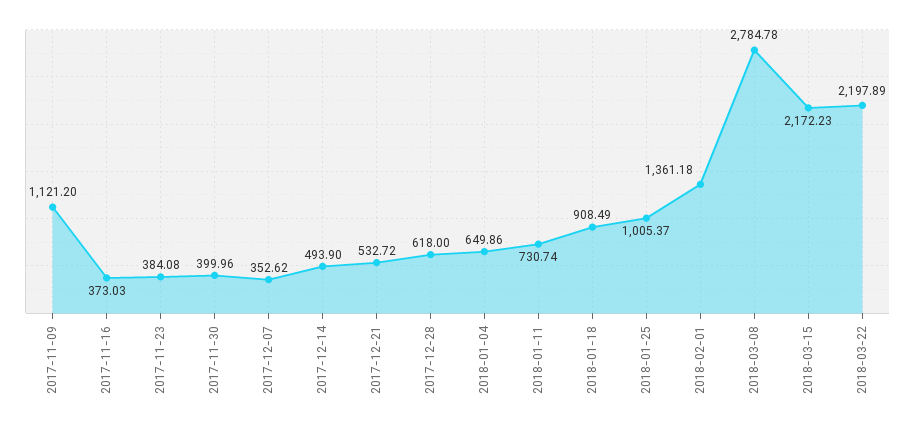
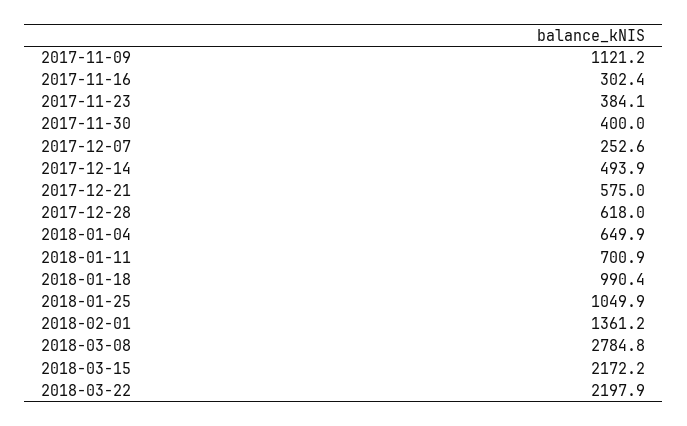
  {
    "2017-11-09": 1121.2,
-   "2017-11-16": 373.03,
+   "2017-11-16": 302.4,
    "2017-11-23": 384.08,
    "2017-11-30": 399.96,
-   "2017-12-07": 352.62,
+   "2017-12-07": 252.6,
    "2017-12-14": 493.9,
-   "2017-12-21": 532.72,
+   "2017-12-21": 575,
    "2017-12-28": 618,
    "2018-01-04": 649.86,
-   "2018-01-11": 730.74,
+   "2018-01-11": 700.9,
-   "2018-01-18": 908.49,
+   "2018-01-18": 990.4,
-   "2018-01-25": 1005.37,
+   "2018-01-25": 1049.9,
    "2018-02-01": 1361.18,
    "2018-03-08": 2784.78,
    "2018-03-15": 2172.23,
    "2018-03-22": 2197.89
  }

